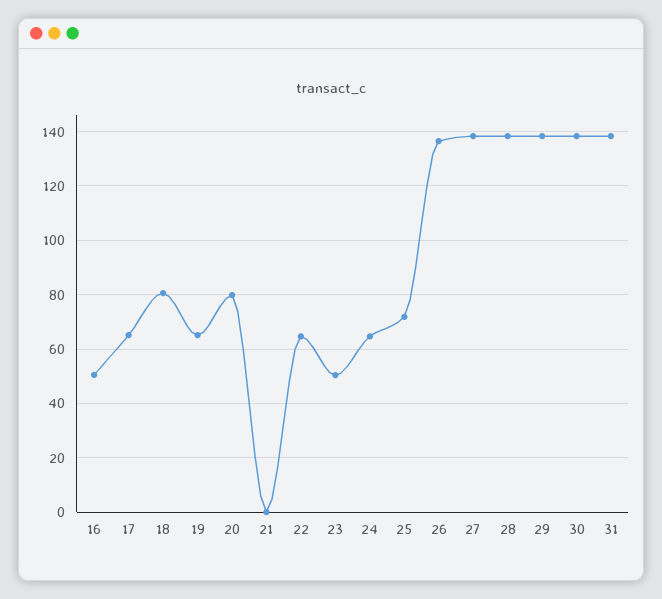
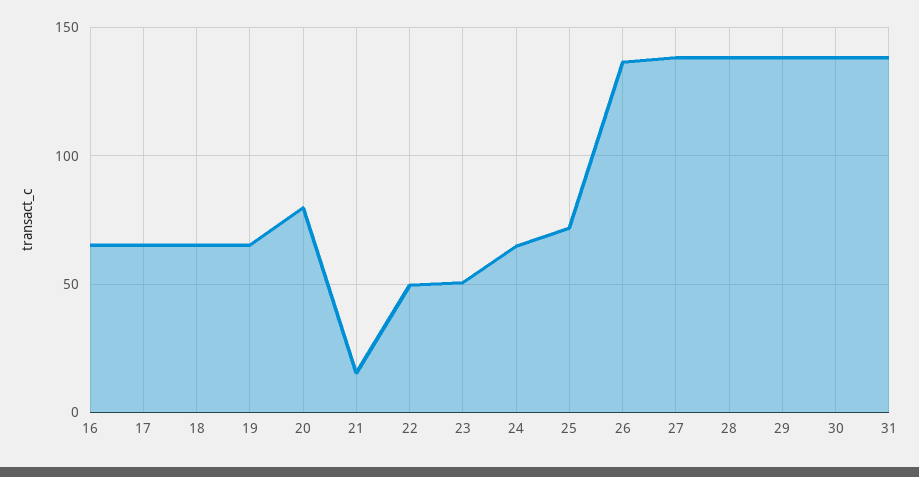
  {
-   "16": 50,
+   "16": 65,
    "17": 65,
-   "18": 80,
+   "18": 65,
    "19": 65,
    "20": 80,
-   "21": 0,
+   "21": 15,
-   "22": 65,
+   "22": 50,
    "23": 50,
    "24": 65,
    "25": 72.5,
    "26": 137.5,
    "27": 137.5,
    "28": 137.5,
    "29": 137.5,
    "30": 137.5,
    "31": 137.5
  }

